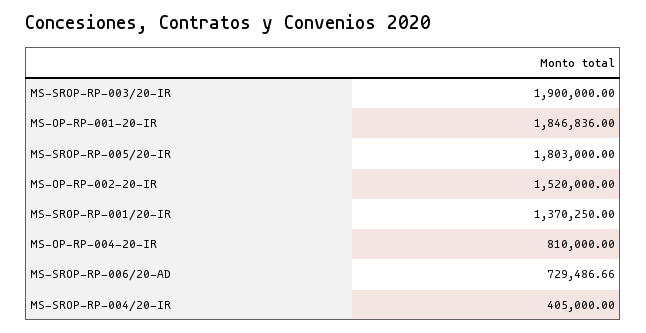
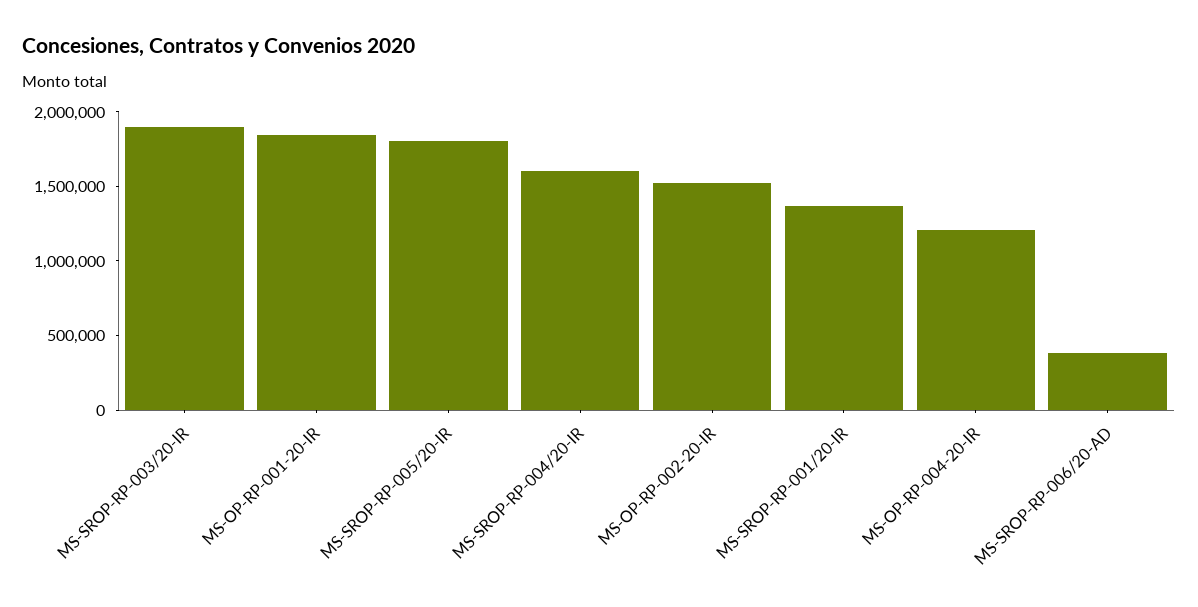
  {
    "MS-SROP-RP-003/20-IR": 1900000,
    "MS-OP-RP-001-20-IR": 1846836,
    "MS-SROP-RP-005/20-IR": 1803000,
    "MS-OP-RP-002-20-IR": 1520000,
    "MS-SROP-RP-001/20-IR": 1370250,
-   "MS-OP-RP-004-20-IR": 810000,
+   "MS-OP-RP-004-20-IR": 1200000,
-   "MS-SROP-RP-006/20-AD": 729486.66,
+   "MS-SROP-RP-006/20-AD": 400000,
-   "MS-SROP-RP-004/20-IR": 405000
+   "MS-SROP-RP-004/20-IR": 1600000
  }

